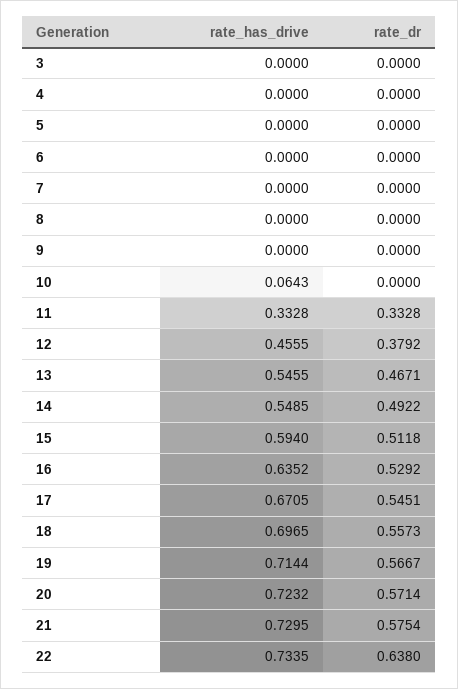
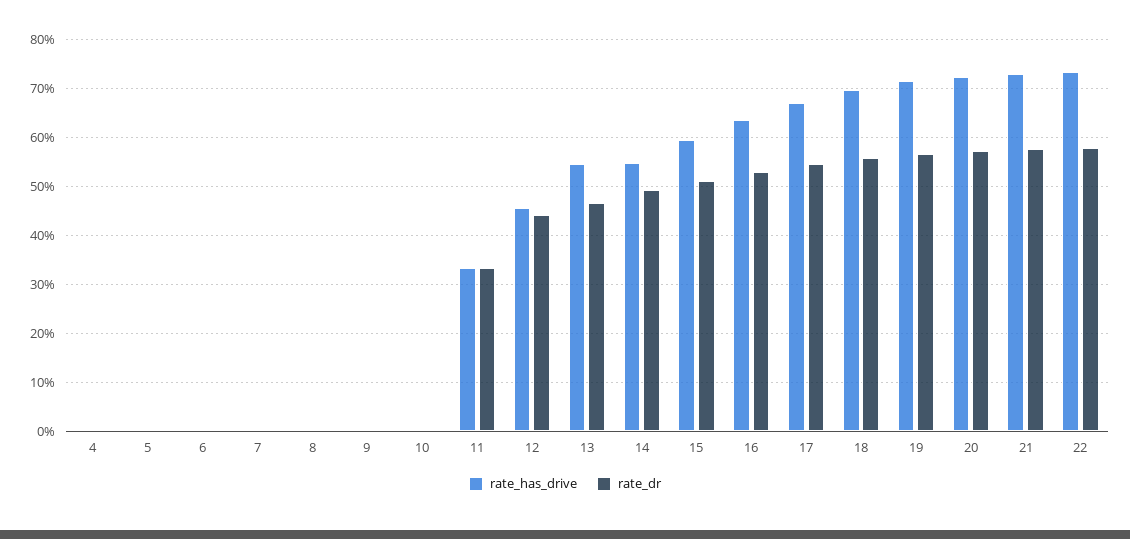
  {
    "rate_has_drive": {
-     "3": 0,
      "4": 0,
      "5": 0,
      "6": 0,
      "7": 0,
      "8": 0,
      "9": 0,
-     "10": 0.0643,
+     "10": 0,
      "11": 0.3328,
      "12": 0.4555,
      "13": 0.5455,
      "14": 0.5485,
      "15": 0.594,
      "16": 0.6352,
      "17": 0.6705,
      "18": 0.6965,
      "19": 0.7144,
      "20": 0.7232,
      "21": 0.7295,
      "22": 0.7335
    },
    "rate_dr": {
-     "3": 0,
      "4": 0,
      "5": 0,
      "6": 0,
      "7": 0,
      "8": 0,
      "9": 0,
      "10": 0,
      "11": 0.3328,
-     "12": 0.3792,
+     "12": 0.44,
      "13": 0.4671,
      "14": 0.4922,
      "15": 0.5118,
      "16": 0.5292,
      "17": 0.5451,
      "18": 0.5573,
      "19": 0.5667,
      "20": 0.5714,
      "21": 0.5754,
-     "22": 0.638
+     "22": 0.58
    }
  }

